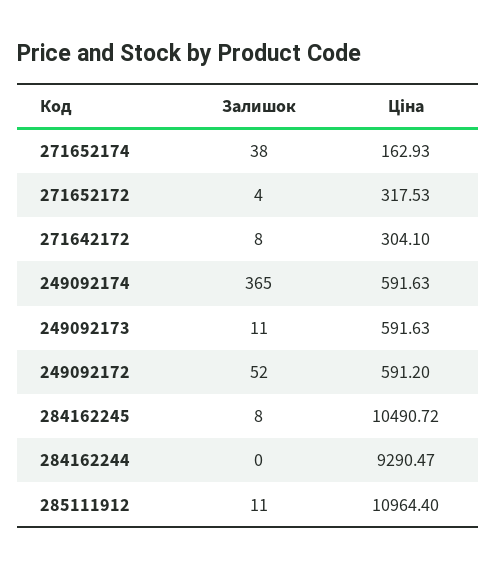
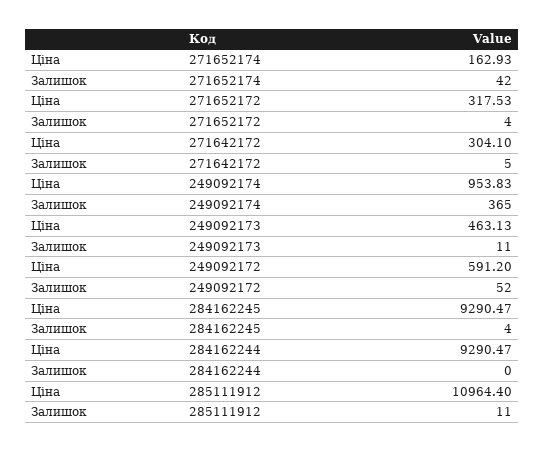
  {
    "Залишок": {
-     "271652174": 38,
+     "271652174": 42,
      "271652172": 4,
-     "271642172": 8,
+     "271642172": 5,
      "249092174": 365,
      "249092173": 11,
      "249092172": 52,
-     "284162245": 8,
+     "284162245": 4,
      "284162244": 0,
      "285111912": 11
    },
    "Ціна": {
      "271652174": 162.93,
      "271652172": 317.53,
      "271642172": 304.1,
-     "249092174": 591.63,
+     "249092174": 953.83,
-     "249092173": 591.63,
+     "249092173": 463.13,
      "249092172": 591.2,
-     "284162245": 10490.72,
+     "284162245": 9290.47,
      "284162244": 9290.47,
      "285111912": 10964.4
    }
  }

